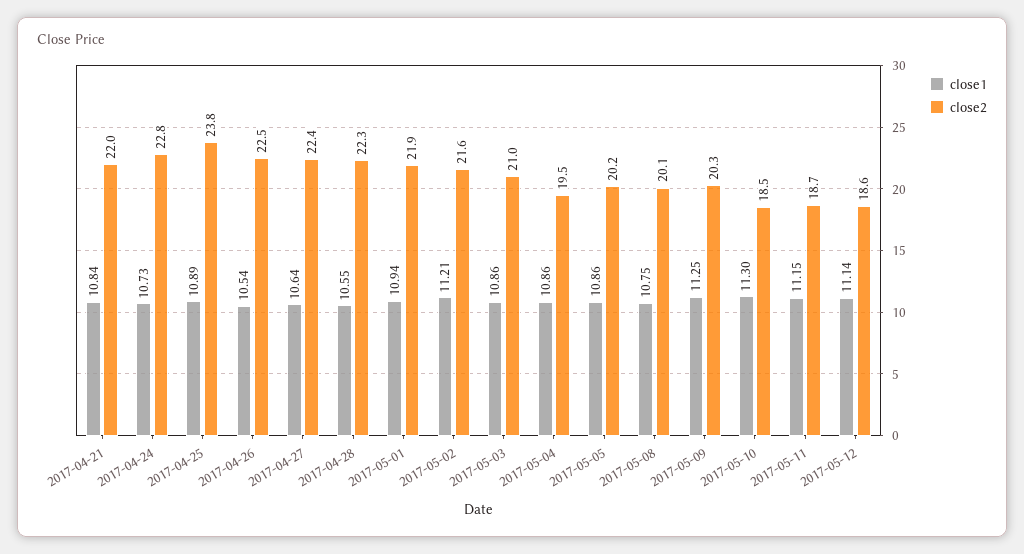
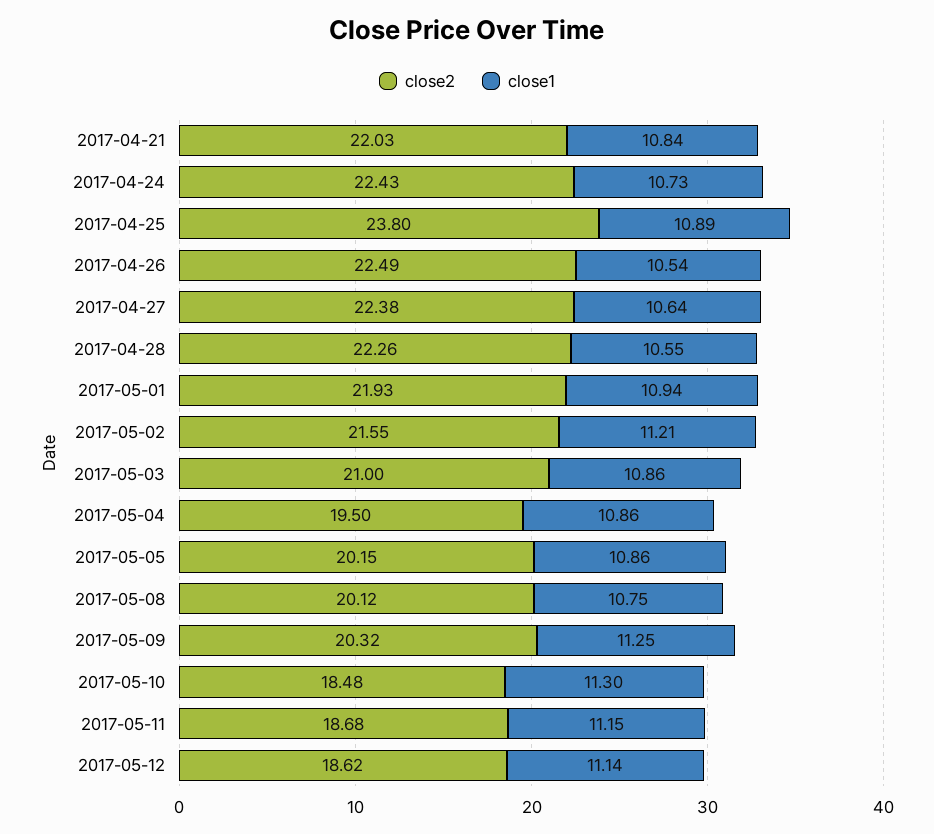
  {
    "close1": {
      "2017-04-21": 10.84,
      "2017-04-24": 10.73,
      "2017-04-25": 10.89,
      "2017-04-26": 10.54,
      "2017-04-27": 10.64,
      "2017-04-28": 10.55,
      "2017-05-01": 10.94,
      "2017-05-02": 11.21,
      "2017-05-03": 10.86,
      "2017-05-04": 10.86,
      "2017-05-05": 10.86,
      "2017-05-08": 10.75,
      "2017-05-09": 11.25,
      "2017-05-10": 11.3,
      "2017-05-11": 11.15,
      "2017-05-12": 11.14
    },
    "close2": {
      "2017-04-21": 22.03,
-     "2017-04-24": 22.8,
+     "2017-04-24": 22.43,
      "2017-04-25": 23.8,
      "2017-04-26": 22.49,
      "2017-04-27": 22.38,
      "2017-04-28": 22.26,
      "2017-05-01": 21.93,
      "2017-05-02": 21.55,
      "2017-05-03": 21,
      "2017-05-04": 19.5,
      "2017-05-05": 20.15,
      "2017-05-08": 20.12,
      "2017-05-09": 20.32,
      "2017-05-10": 18.48,
      "2017-05-11": 18.68,
      "2017-05-12": 18.62
    }
  }

